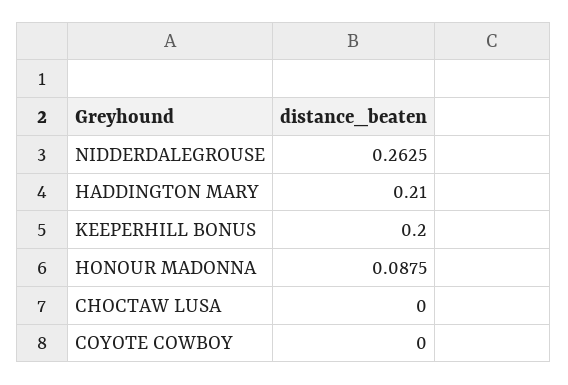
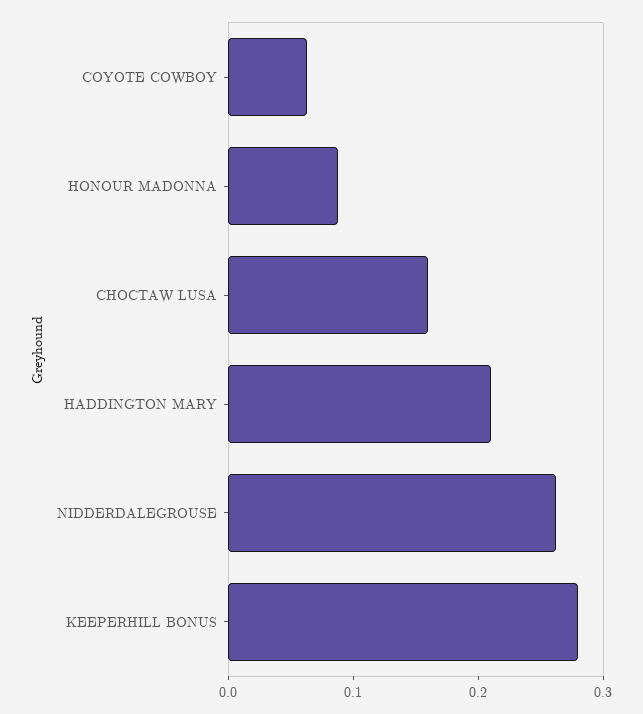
  {
    "NIDDERDALEGROUSE": 0.2625,
    "HADDINGTON MARY": 0.21,
-   "KEEPERHILL BONUS": 0.2,
+   "KEEPERHILL BONUS": 0.28,
    "HONOUR MADONNA": 0.0875,
-   "CHOCTAW LUSA": 0,
+   "CHOCTAW LUSA": 0.16,
-   "COYOTE COWBOY": 0
+   "COYOTE COWBOY": 0.06
  }

